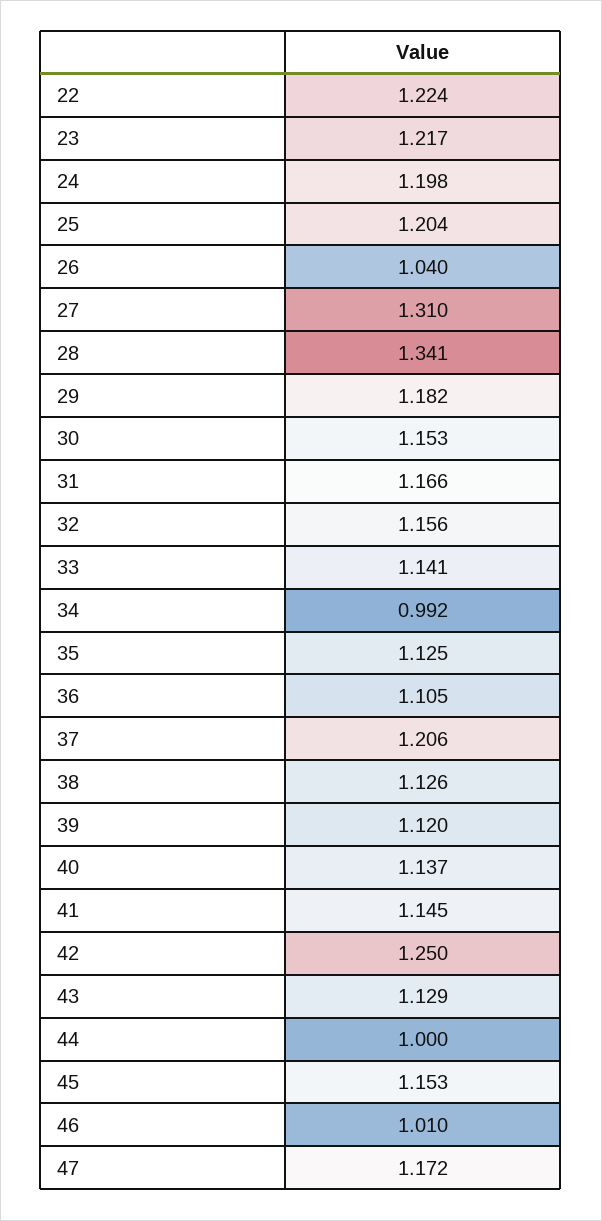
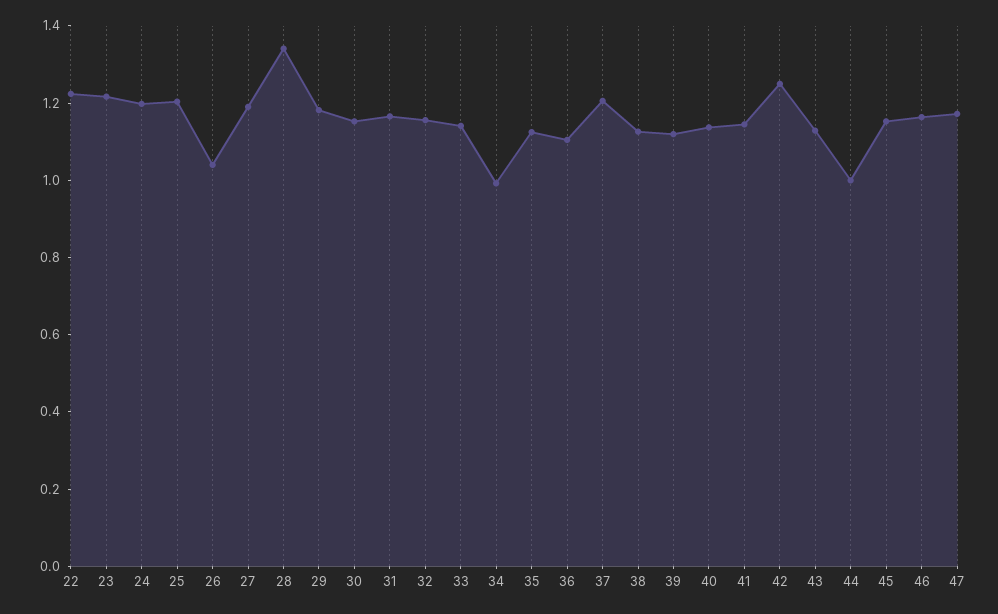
  {
    "22": 1.224,
    "23": 1.217,
    "24": 1.198,
    "25": 1.204,
    "26": 1.04,
-   "27": 1.31,
+   "27": 1.2,
    "28": 1.341,
    "29": 1.182,
    "30": 1.153,
    "31": 1.166,
    "32": 1.156,
    "33": 1.141,
    "34": 0.992,
    "35": 1.125,
    "36": 1.105,
    "37": 1.206,
    "38": 1.126,
    "39": 1.12,
    "40": 1.137,
    "41": 1.145,
    "42": 1.25,
    "43": 1.129,
    "44": 1,
    "45": 1.153,
-   "46": 1.01,
+   "46": 1.15,
    "47": 1.172
  }

